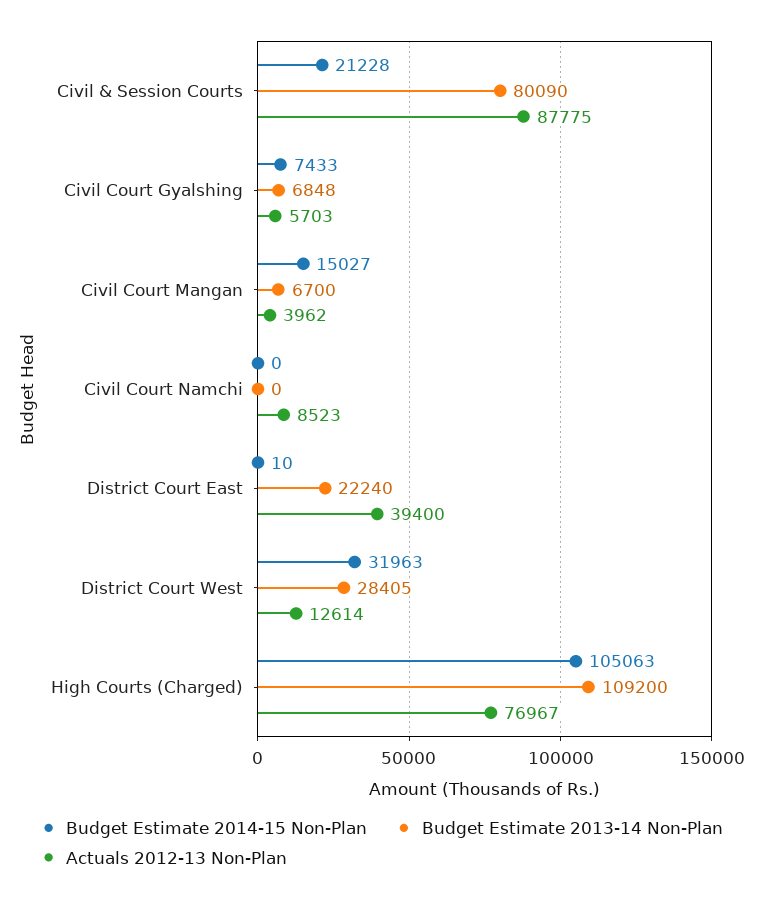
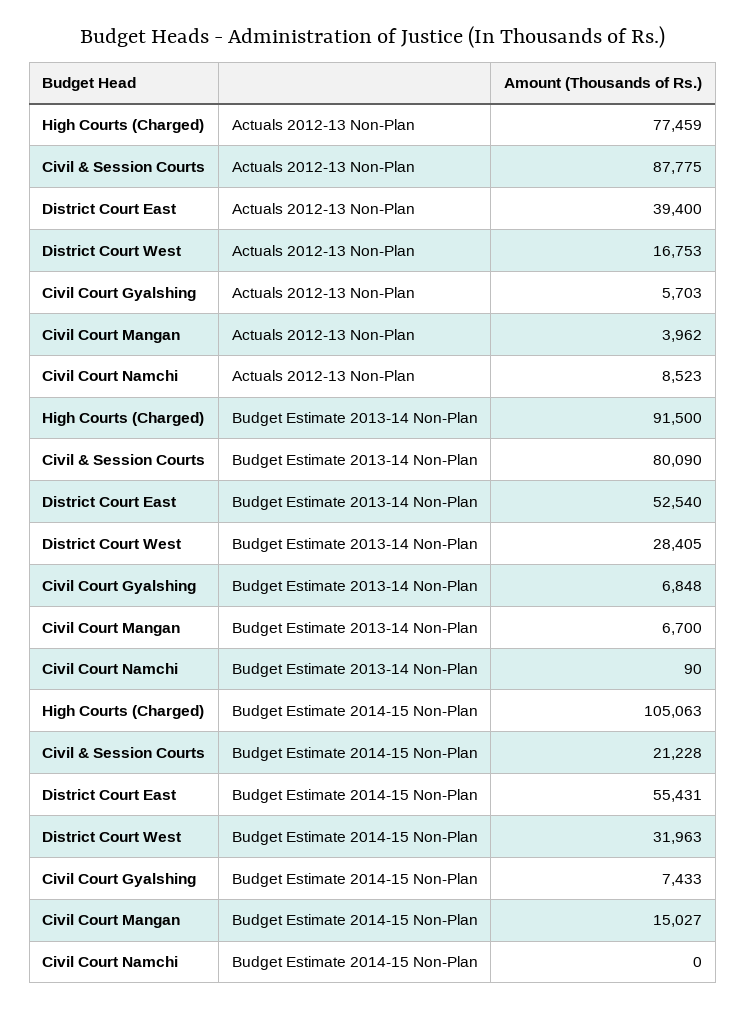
  {
    "Budget Estimate 2014-15 Non-Plan": {
      "Civil & Session Courts": 21228,
      "Civil Court Gyalshing": 7433,
      "Civil Court Mangan": 15027,
      "Civil Court Namchi": 0,
-     "District Court East": 10,
+     "District Court East": 55431,
      "District Court West": 31963,
      "High Courts (Charged)": 105063
    },
    "Budget Estimate 2013-14 Non-Plan": {
      "Civil & Session Courts": 80090,
      "Civil Court Gyalshing": 6848,
      "Civil Court Mangan": 6700,
-     "Civil Court Namchi": 0,
+     "Civil Court Namchi": 90,
-     "District Court East": 22240,
+     "District Court East": 52540,
      "District Court West": 28405,
-     "High Courts (Charged)": 109200
+     "High Courts (Charged)": 91500
    },
    "Actuals 2012-13 Non-Plan": {
      "Civil & Session Courts": 87775,
      "Civil Court Gyalshing": 5703,
      "Civil Court Mangan": 3962,
      "Civil Court Namchi": 8523,
      "District Court East": 39400,
-     "District Court West": 12614,
+     "District Court West": 16753,
-     "High Courts (Charged)": 76967
+     "High Courts (Charged)": 77459
    }
  }

